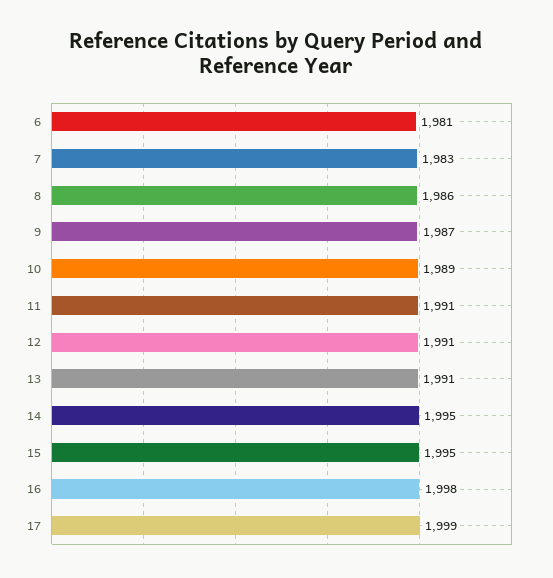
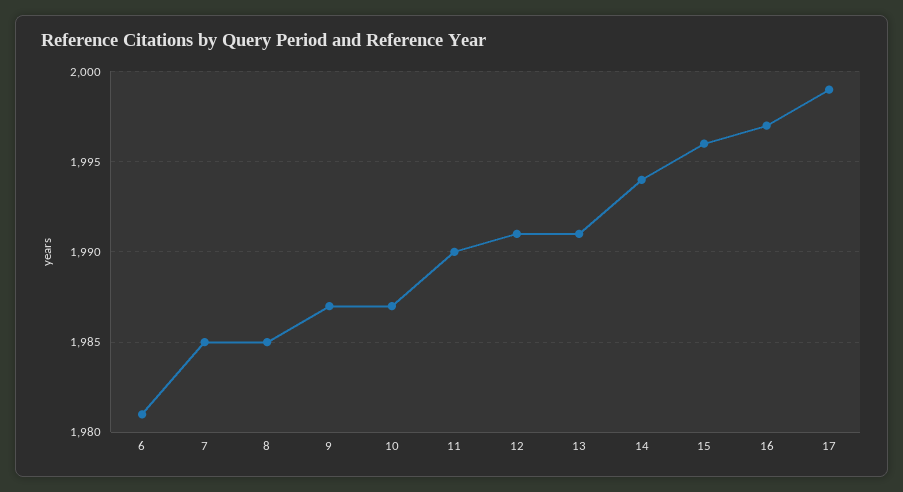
  {
    "6": 1981,
-   "7": 1983,
+   "7": 1985,
-   "8": 1986,
+   "8": 1985,
    "9": 1987,
-   "10": 1989,
+   "10": 1987,
-   "11": 1991,
+   "11": 1990,
    "12": 1991,
    "13": 1991,
-   "14": 1995,
+   "14": 1994,
-   "15": 1995,
+   "15": 1996,
-   "16": 1998,
+   "16": 1997,
    "17": 1999
  }

